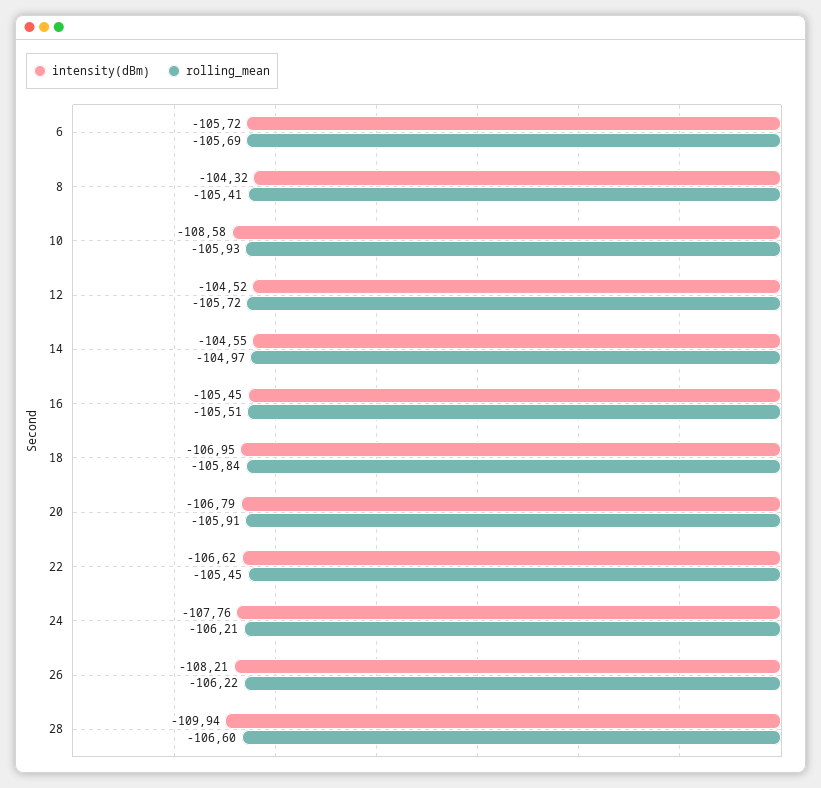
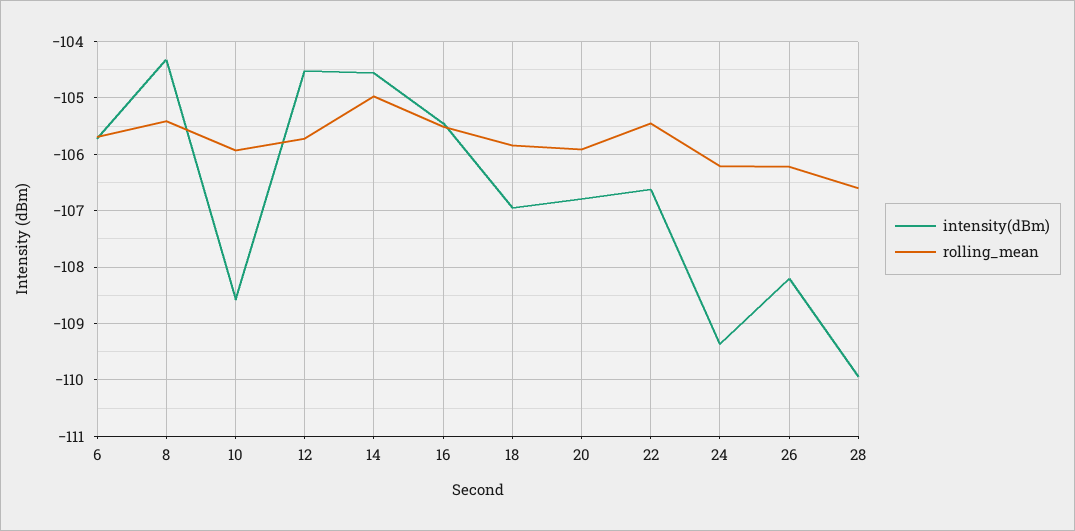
  {
    "intensity(dBm)": {
      "6": -105.72,
      "8": -104.32,
      "10": -108.58,
      "12": -104.52,
      "14": -104.55,
      "16": -105.45,
      "18": -106.95,
      "20": -106.79,
      "22": -106.62,
-     "24": -107.76,
+     "24": -109.4,
      "26": -108.21,
      "28": -109.94
    },
    "rolling_mean": {
      "6": -105.69,
      "8": -105.41,
      "10": -105.93,
      "12": -105.72,
      "14": -104.97,
      "16": -105.51,
      "18": -105.84,
      "20": -105.91,
      "22": -105.45,
      "24": -106.21,
      "26": -106.22,
      "28": -106.6
    }
  }

